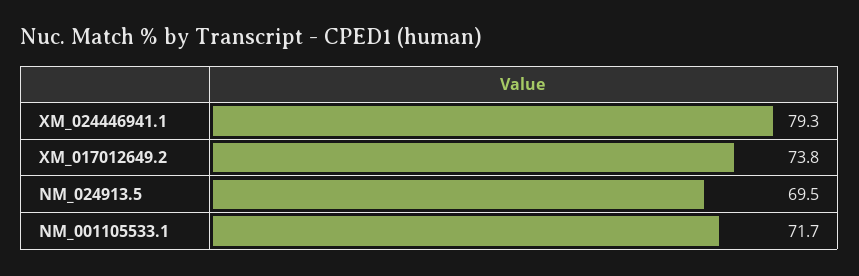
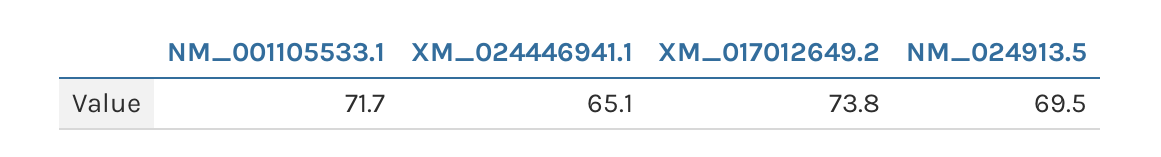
  {
-   "XM_024446941.1": 79.3,
+   "XM_024446941.1": 65.1,
    "XM_017012649.2": 73.8,
    "NM_024913.5": 69.5,
    "NM_001105533.1": 71.7
  }

